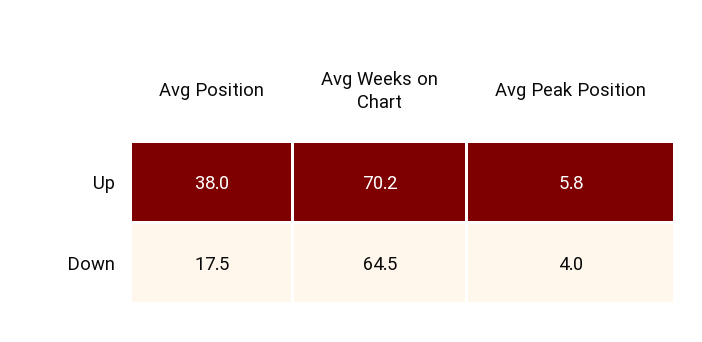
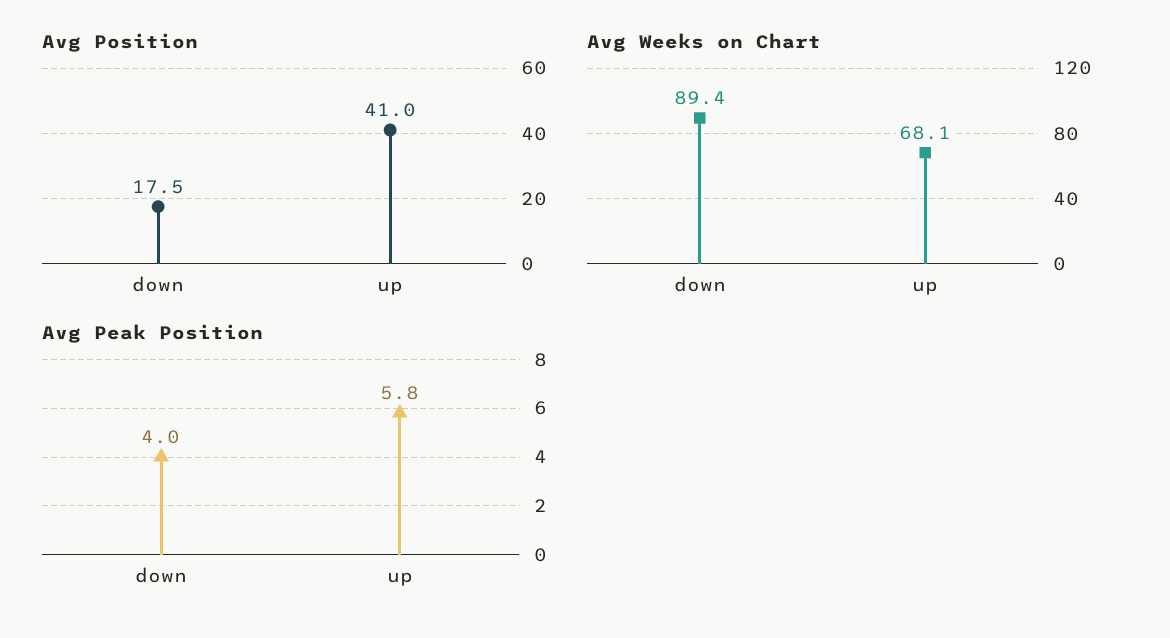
  {
    "Avg Position": {
-     "Up": 38,
+     "Up": 41,
      "Down": 17.5
    },
    "Avg Weeks on Chart": {
-     "Up": 70.2,
+     "Up": 68.1,
-     "Down": 64.5
+     "Down": 89.4
    },
    "Avg Peak Position": {
      "Up": 5.8,
      "Down": 4
    }
  }

